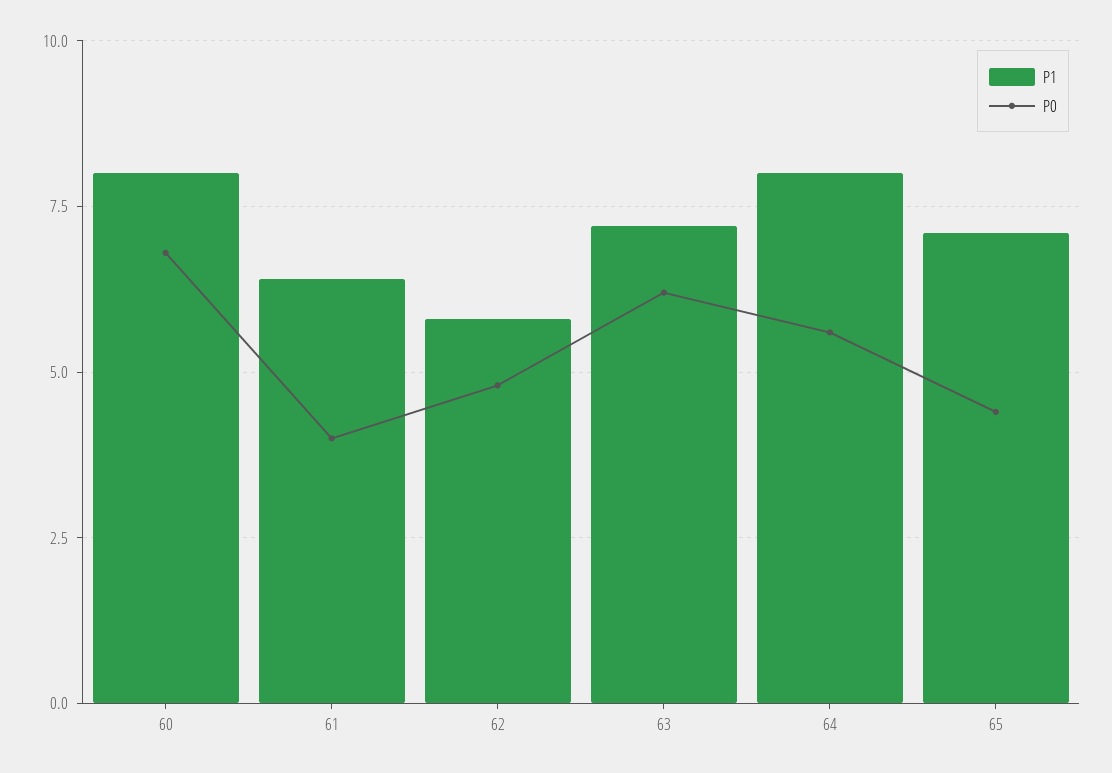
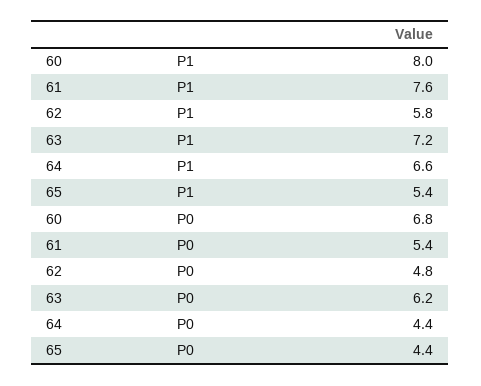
  {
    "P1": {
      "60": 8,
-     "61": 6.5,
+     "61": 7.6,
      "62": 5.8,
      "63": 7.2,
-     "64": 8,
+     "64": 6.6,
-     "65": 7
+     "65": 5.4
    },
    "P0": {
      "60": 6.8,
-     "61": 4,
+     "61": 5.4,
      "62": 4.8,
      "63": 6.2,
-     "64": 5.5,
+     "64": 4.4,
      "65": 4.4
    }
  }

